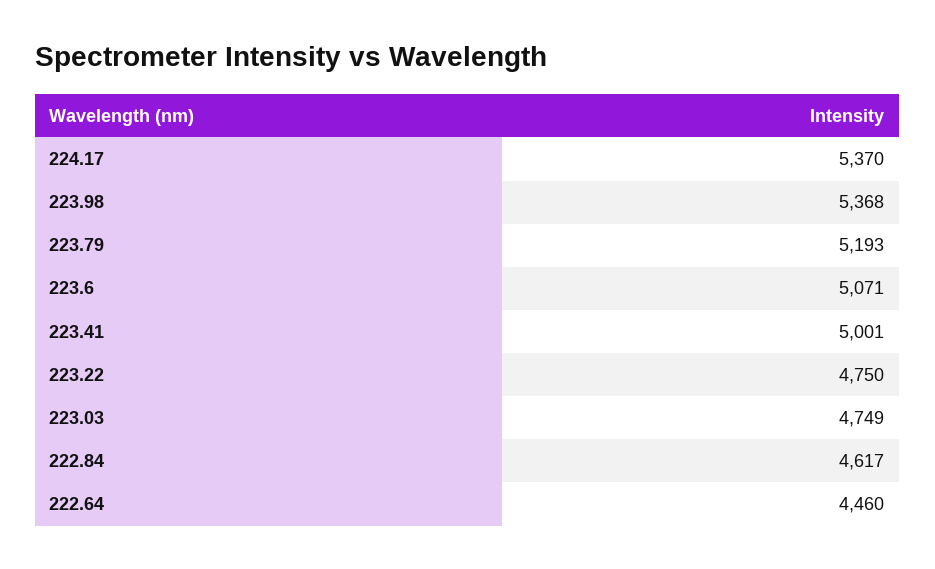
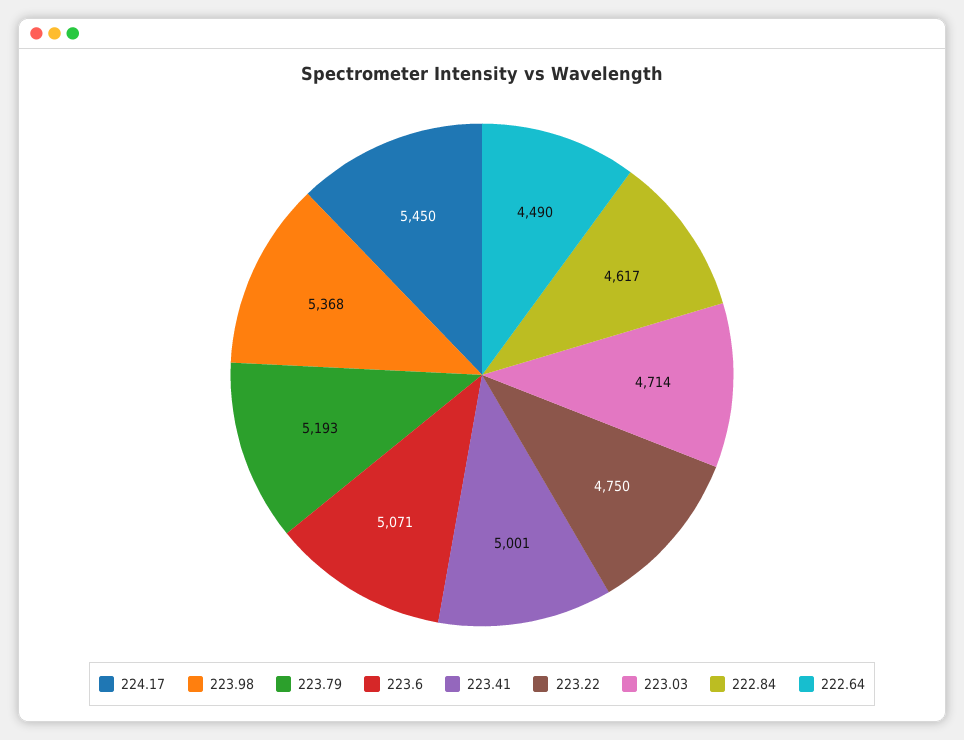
  {
-   "224.17": 5370,
+   "224.17": 5450,
    "223.98": 5368,
    "223.79": 5193,
    "223.6": 5071,
    "223.41": 5001,
    "223.22": 4750,
-   "223.03": 4749,
+   "223.03": 4714,
    "222.84": 4617,
-   "222.64": 4460
+   "222.64": 4490
  }

